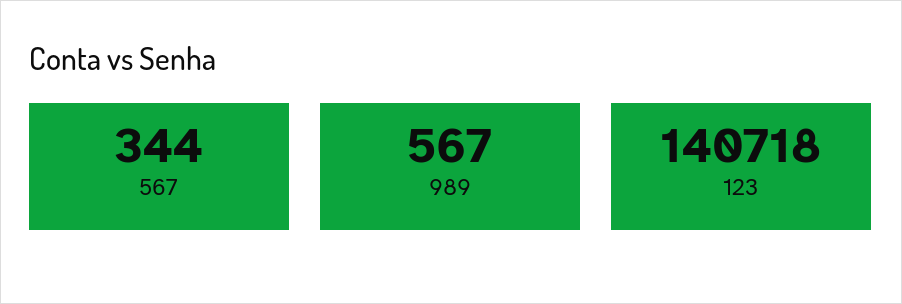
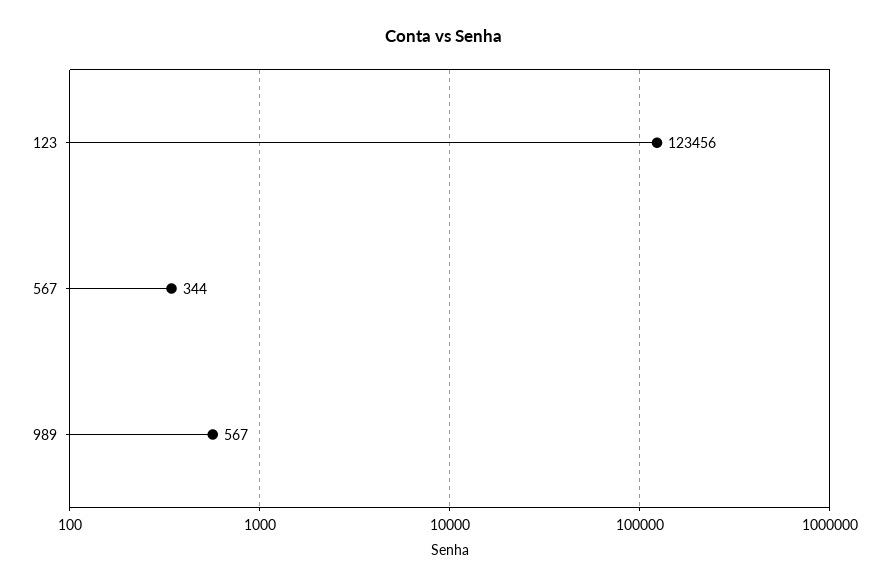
  {
    "567": 344,
    "989": 567,
-   "123": 140718
+   "123": 123456
  }

